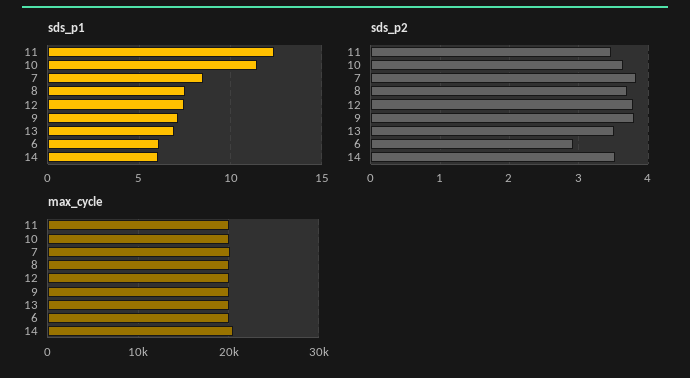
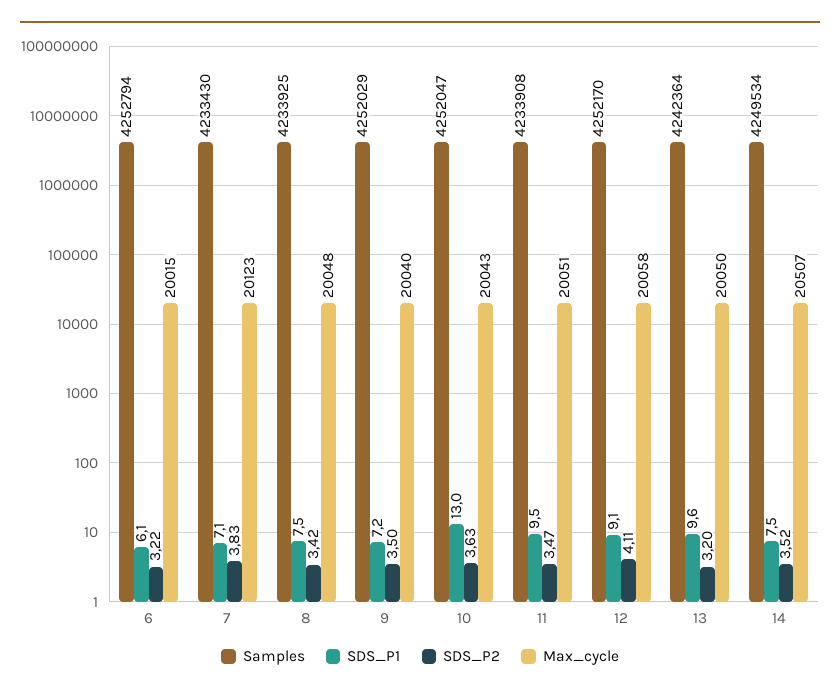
  {
    "sds_p1": {
-     "11": 12.5,
+     "11": 9.5,
-     "10": 11.5,
+     "10": 13,
-     "7": 8.5,
+     "7": 7.1,
      "8": 7.5,
-     "12": 7.5,
+     "12": 9.1,
      "9": 7.2,
-     "13": 7,
+     "13": 9.6,
      "6": 6.1,
-     "14": 6
+     "14": 7.5
    },
    "sds_p2": {
      "11": 3.47,
      "10": 3.63,
      "7": 3.83,
-     "8": 3.7,
+     "8": 3.42,
-     "12": 3.8,
+     "12": 4.11,
-     "9": 3.8,
+     "9": 3.5,
-     "13": 3.5,
+     "13": 3.2,
-     "6": 2.9,
+     "6": 3.22,
      "14": 3.52
    },
    "max_cycle": {
      "11": 20051,
      "10": 20043,
      "7": 20123,
      "8": 20048,
      "12": 20058,
      "9": 20040,
      "13": 20050,
      "6": 20015,
      "14": 20507
-   }
+   },
+   "Samples": {
+     "6": 4252794,
+     "7": 4233430,
+     "8": 4233925,
+     "9": 4252029,
+     "10": 4252047,
+     "11": 4233908,
+     "12": 4252170,
+     "13": 4242364,
+     "14": 4249534
+   }
  }

